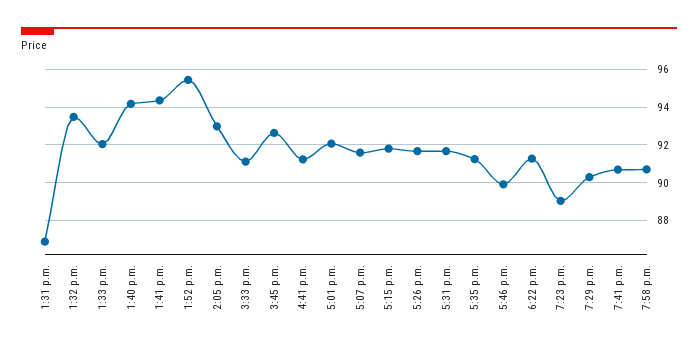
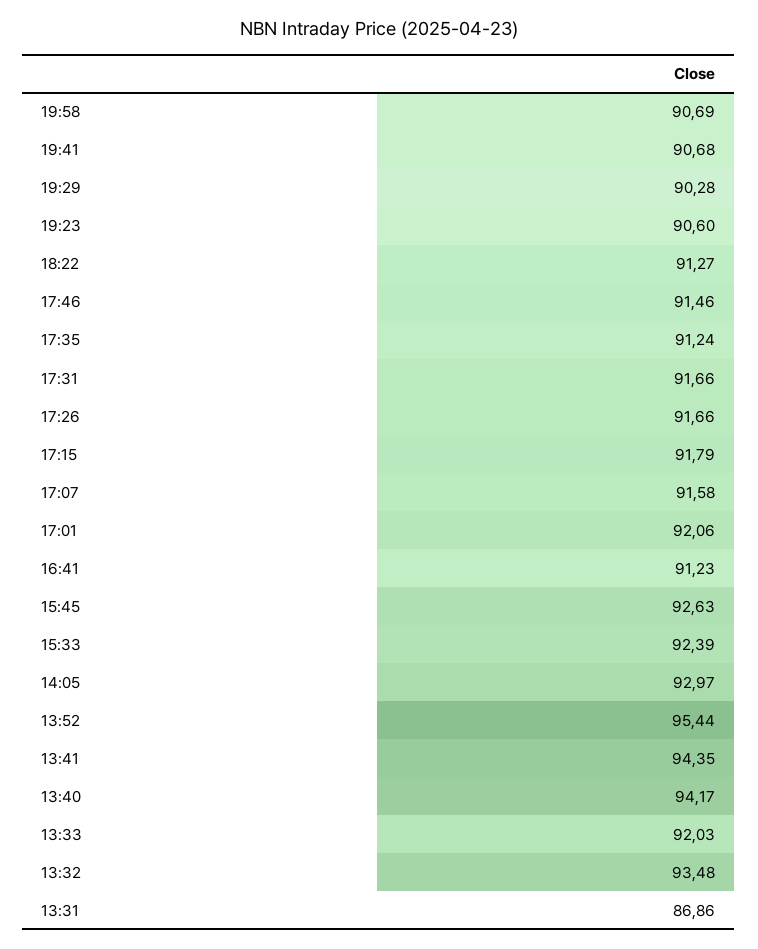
  {
    "1:31 p.m.": 86.86,
    "1:32 p.m.": 93.48,
    "1:33 p.m.": 92.03,
    "1:40 p.m.": 94.17,
    "1:41 p.m.": 94.35,
    "1:52 p.m.": 95.44,
    "2:05 p.m.": 92.97,
-   "3:33 p.m.": 91,
+   "3:33 p.m.": 92.39,
    "3:45 p.m.": 92.63,
    "4:41 p.m.": 91.23,
    "5:01 p.m.": 92.06,
    "5:07 p.m.": 91.58,
    "5:15 p.m.": 91.79,
    "5:26 p.m.": 91.66,
    "5:31 p.m.": 91.66,
    "5:35 p.m.": 91.24,
-   "5:46 p.m.": 90,
+   "5:46 p.m.": 91.46,
    "6:22 p.m.": 91.27,
-   "7:23 p.m.": 89,
+   "7:23 p.m.": 90.6,
    "7:29 p.m.": 90.28,
    "7:41 p.m.": 90.68,
    "7:58 p.m.": 90.69
  }

